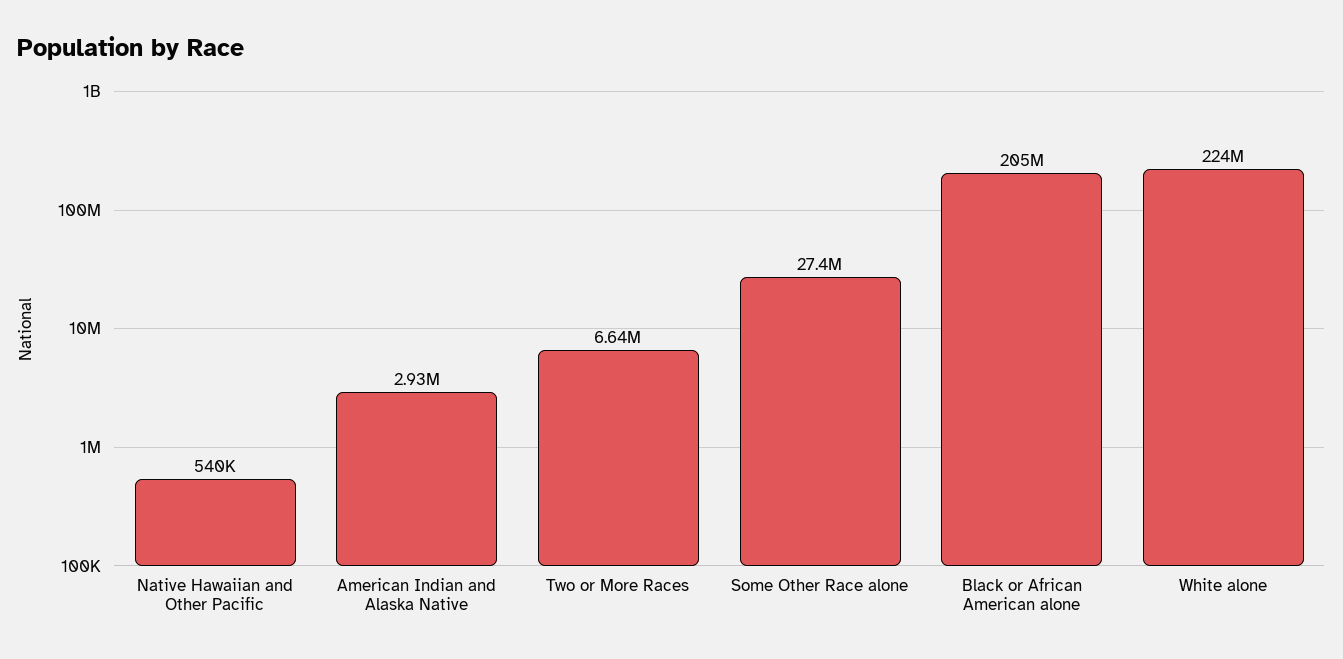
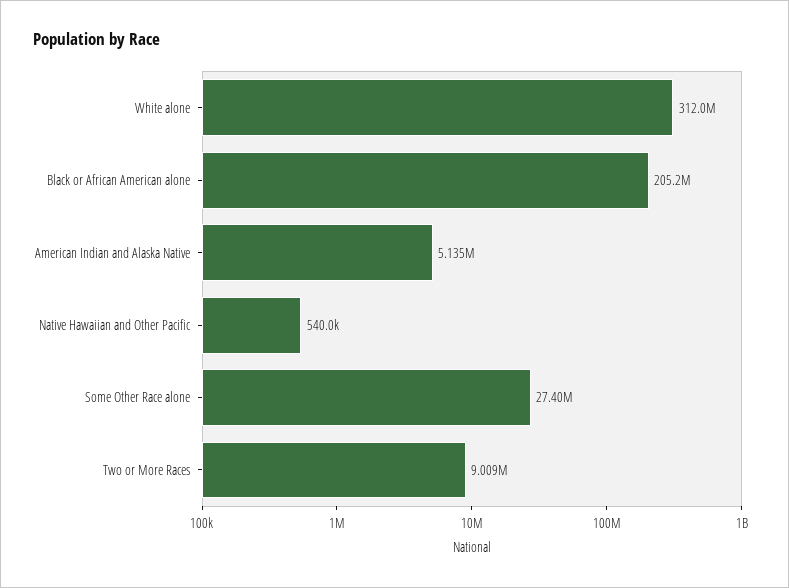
  {
    "Native Hawaiian and Other Pacific": 540000,
-   "American Indian and Alaska Native": 2930000,
+   "American Indian and Alaska Native": 5135000,
-   "Two or More Races": 6640000,
+   "Two or More Races": 9009000,
    "Some Other Race alone": 27400000,
    "Black or African American alone": 205200000,
-   "White alone": 224000000
+   "White alone": 312000000
  }

